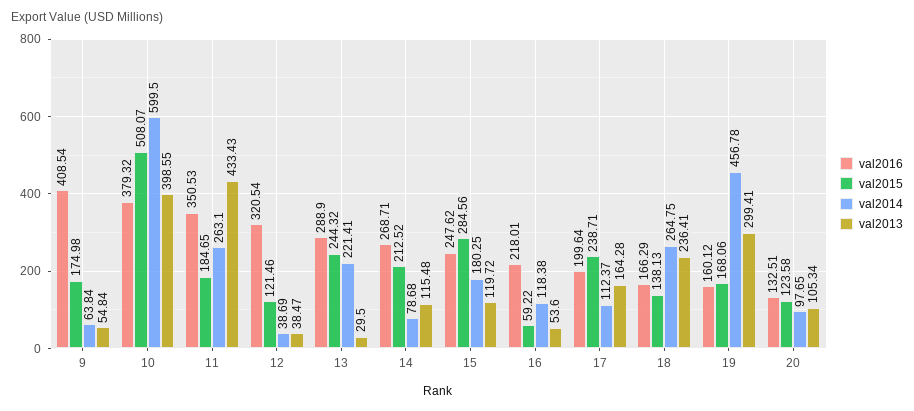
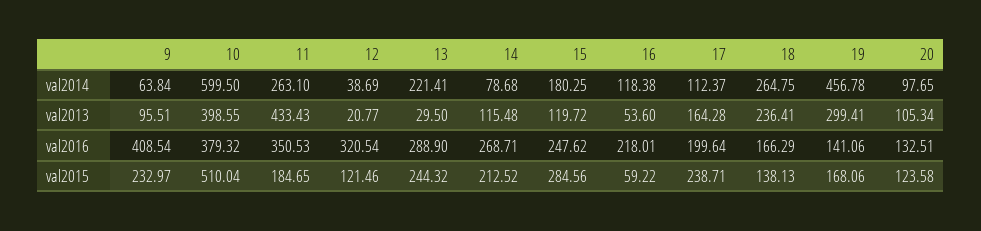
  {
    "val2016": {
      "9": 408.54,
      "10": 379.32,
      "11": 350.53,
      "12": 320.54,
      "13": 288.9,
      "14": 268.71,
      "15": 247.62,
      "16": 218.01,
      "17": 199.64,
      "18": 166.29,
-     "19": 160.12,
+     "19": 141.06,
      "20": 132.51
    },
    "val2015": {
-     "9": 174.98,
+     "9": 232.97,
-     "10": 508.07,
+     "10": 510.04,
      "11": 184.65,
      "12": 121.46,
      "13": 244.32,
      "14": 212.52,
      "15": 284.56,
      "16": 59.22,
      "17": 238.71,
      "18": 138.13,
      "19": 168.06,
      "20": 123.58
    },
    "val2014": {
      "9": 63.84,
      "10": 599.5,
      "11": 263.1,
      "12": 38.69,
      "13": 221.41,
      "14": 78.68,
      "15": 180.25,
      "16": 118.38,
      "17": 112.37,
      "18": 264.75,
      "19": 456.78,
      "20": 97.65
    },
    "val2013": {
-     "9": 54.84,
+     "9": 95.51,
      "10": 398.55,
      "11": 433.43,
-     "12": 38.47,
+     "12": 20.77,
      "13": 29.5,
      "14": 115.48,
      "15": 119.72,
      "16": 53.6,
      "17": 164.28,
      "18": 236.41,
      "19": 299.41,
      "20": 105.34
    }
  }

